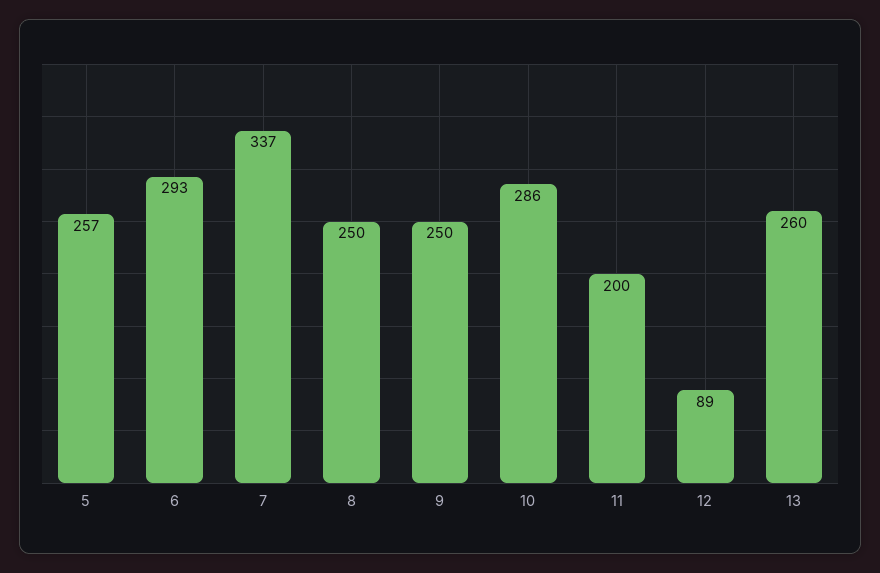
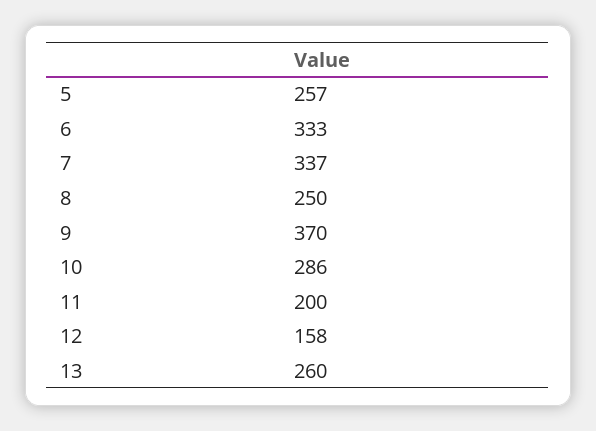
  {
    "5": 257,
-   "6": 293,
+   "6": 333,
    "7": 337,
    "8": 250,
-   "9": 250,
+   "9": 370,
    "10": 286,
    "11": 200,
-   "12": 89,
+   "12": 158,
    "13": 260
  }

